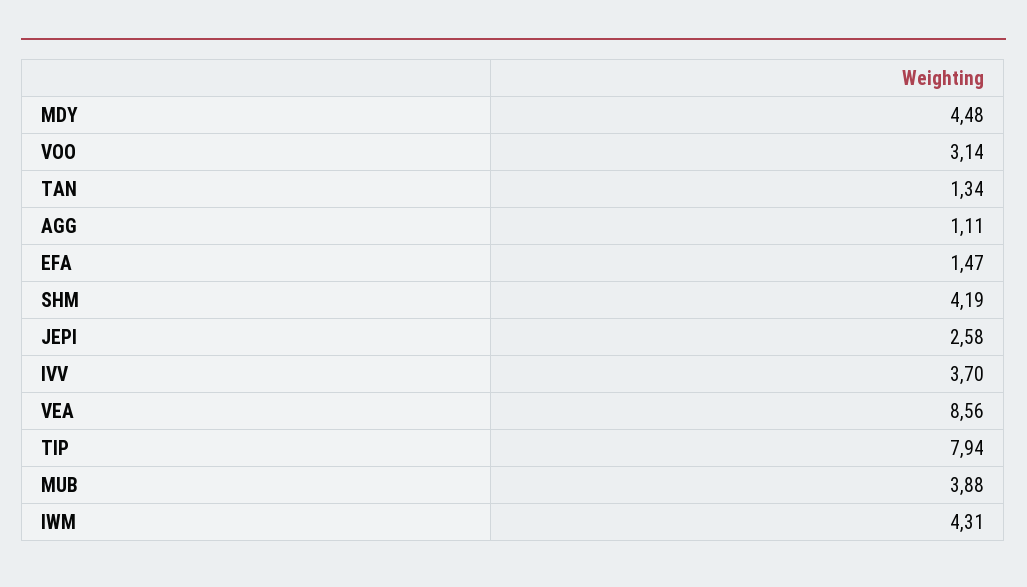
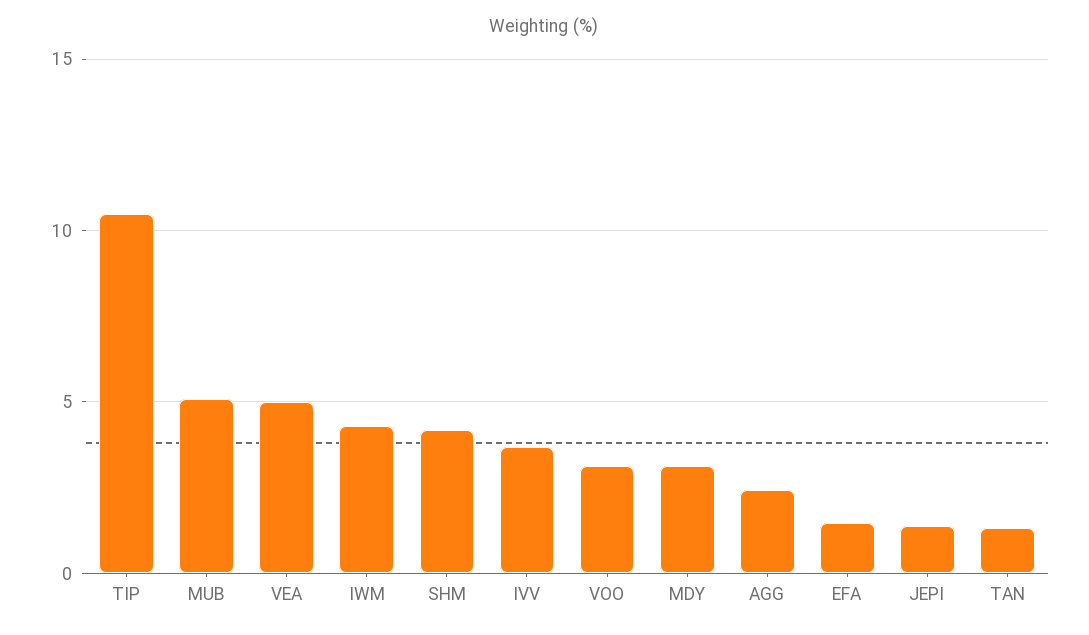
  {
-   "MDY": 4.48,
+   "MDY": 3,
    "VOO": 3.14,
    "TAN": 1.34,
-   "AGG": 1.11,
+   "AGG": 2.5,
    "EFA": 1.47,
    "SHM": 4.19,
-   "JEPI": 2.58,
+   "JEPI": 1.5,
    "IVV": 3.7,
-   "VEA": 8.56,
+   "VEA": 5,
-   "TIP": 7.94,
+   "TIP": 10.5,
-   "MUB": 3.88,
+   "MUB": 5,
    "IWM": 4.31
  }

